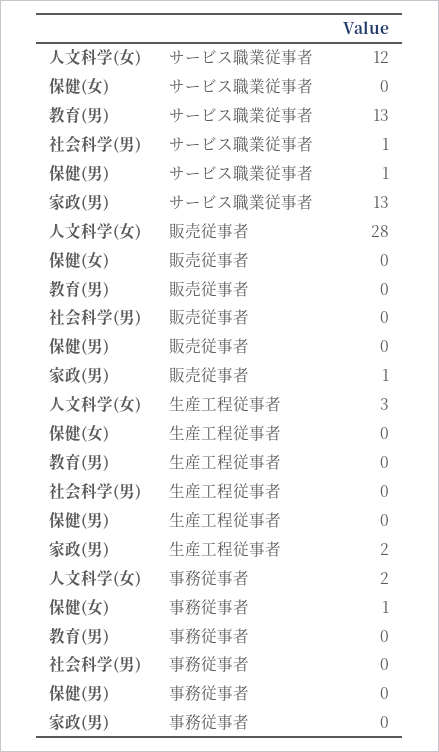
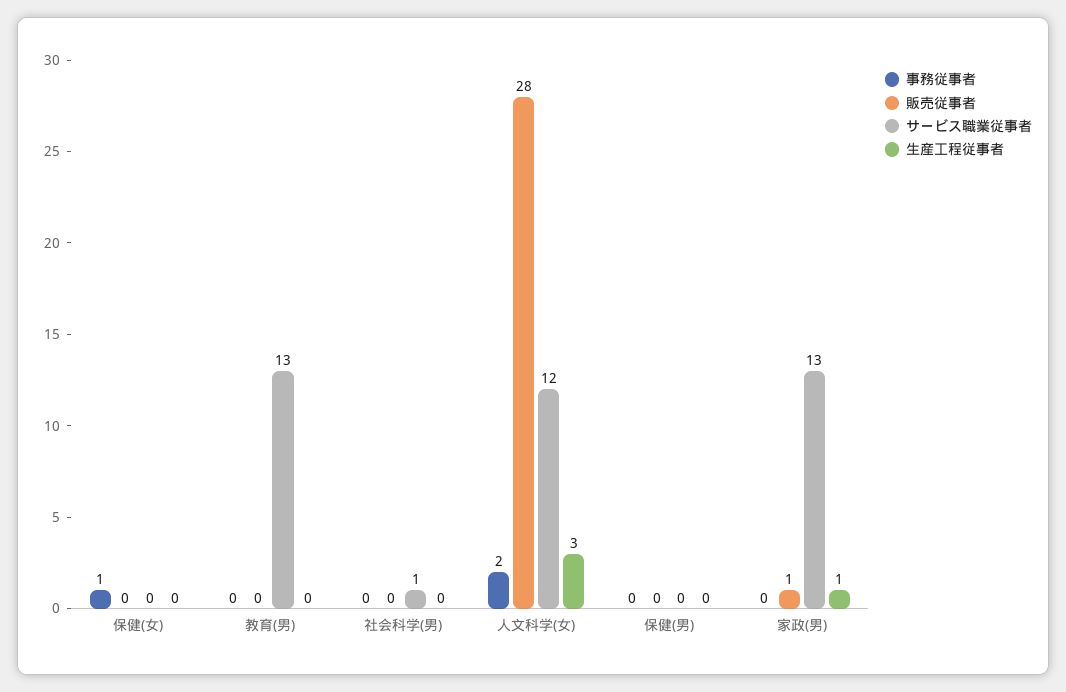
  {
    "サービス職業従事者": {
      "人文科学(女)": 12,
      "保健(女)": 0,
      "教育(男)": 13,
      "社会科学(男)": 1,
-     "保健(男)": 1,
+     "保健(男)": 0,
      "家政(男)": 13
    },
    "販売従事者": {
      "人文科学(女)": 28,
      "保健(女)": 0,
      "教育(男)": 0,
      "社会科学(男)": 0,
      "保健(男)": 0,
      "家政(男)": 1
    },
    "生産工程従事者": {
      "人文科学(女)": 3,
      "保健(女)": 0,
      "教育(男)": 0,
      "社会科学(男)": 0,
      "保健(男)": 0,
-     "家政(男)": 2
+     "家政(男)": 1
    },
    "事務従事者": {
      "人文科学(女)": 2,
      "保健(女)": 1,
      "教育(男)": 0,
      "社会科学(男)": 0,
      "保健(男)": 0,
      "家政(男)": 0
    }
  }

